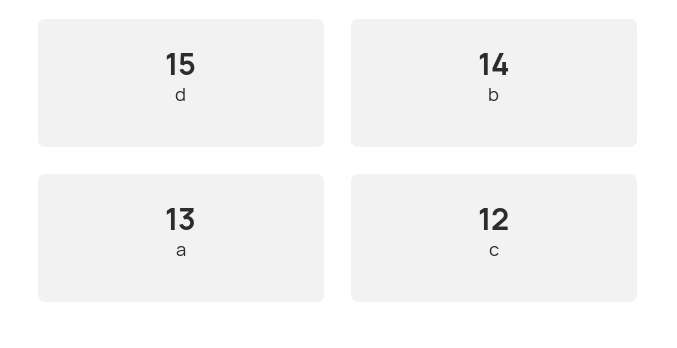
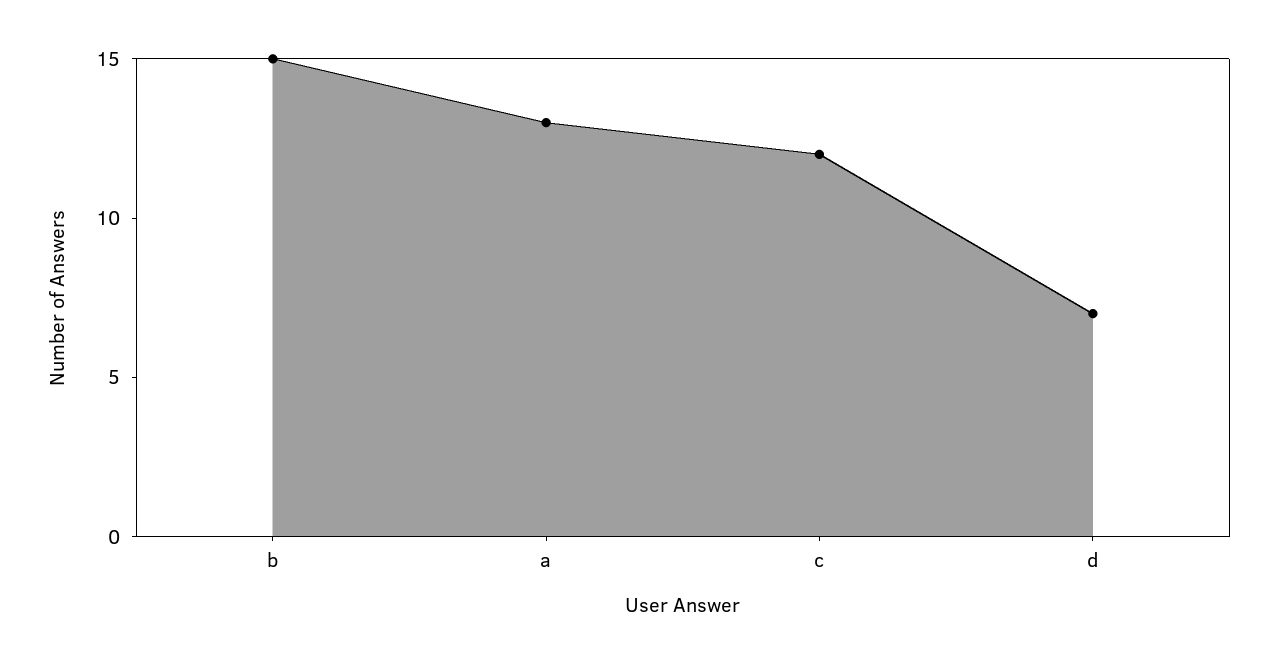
  {
-   "d": 15,
+   "d": 7,
-   "b": 14,
+   "b": 15,
    "a": 13,
    "c": 12
  }

